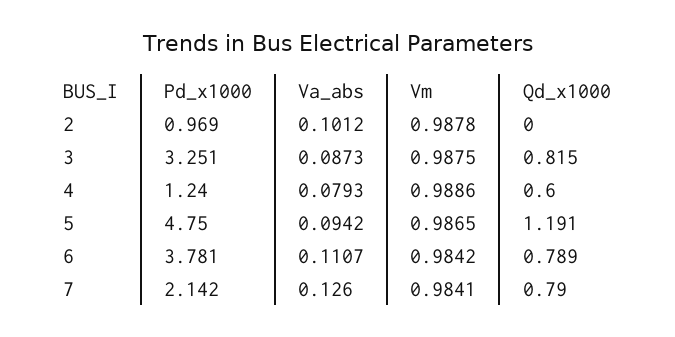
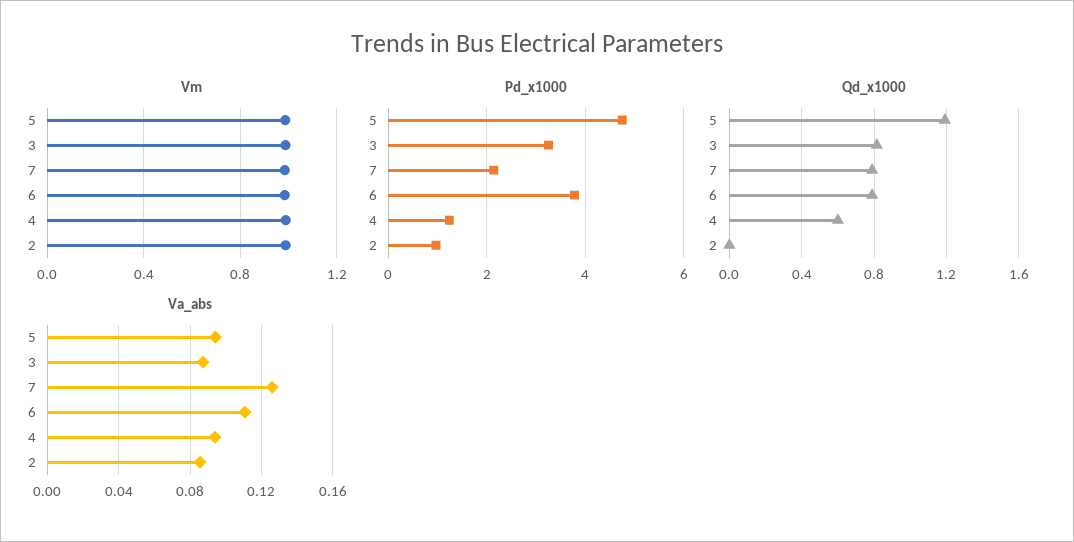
  {
    "Pd_x1000": {
      "2": 0.969,
      "3": 3.251,
      "4": 1.24,
      "5": 4.75,
      "6": 3.781,
      "7": 2.142
    },
    "Va_abs": {
-     "2": 0.1012,
+     "2": 0.085,
      "3": 0.0873,
-     "4": 0.0793,
+     "4": 0.095,
      "5": 0.0942,
      "6": 0.1107,
      "7": 0.126
    },
    "Vm": {
      "2": 0.9878,
      "3": 0.9875,
      "4": 0.9886,
      "5": 0.9865,
      "6": 0.9842,
      "7": 0.9841
    },
    "Qd_x1000": {
      "2": 0,
      "3": 0.815,
      "4": 0.6,
      "5": 1.191,
      "6": 0.789,
      "7": 0.79
    }
  }

